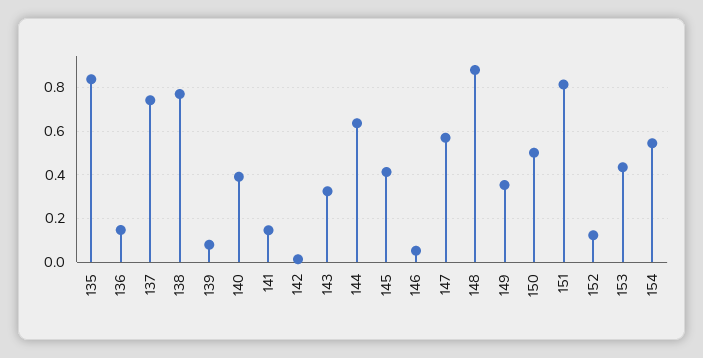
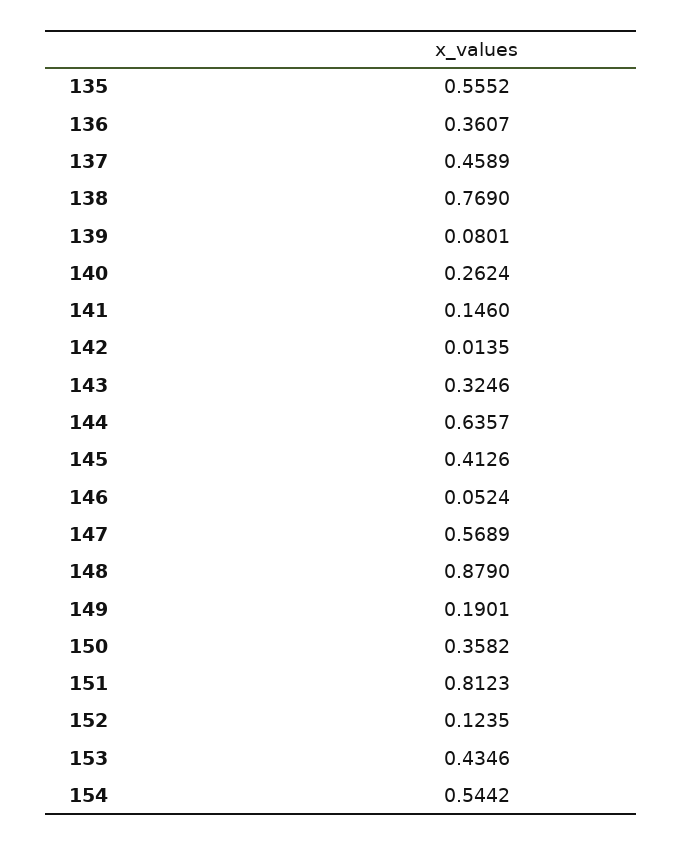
  {
-   "135": 0.85,
+   "135": 0.5552,
-   "136": 0.15,
+   "136": 0.3607,
-   "137": 0.75,
+   "137": 0.4589,
    "138": 0.769,
    "139": 0.0801,
-   "140": 0.4,
+   "140": 0.2624,
    "141": 0.146,
    "142": 0.0135,
    "143": 0.3246,
    "144": 0.6357,
    "145": 0.4126,
    "146": 0.0524,
    "147": 0.5689,
    "148": 0.879,
-   "149": 0.35,
+   "149": 0.1901,
-   "150": 0.5,
+   "150": 0.3582,
    "151": 0.8123,
    "152": 0.1235,
    "153": 0.4346,
    "154": 0.5442
  }

